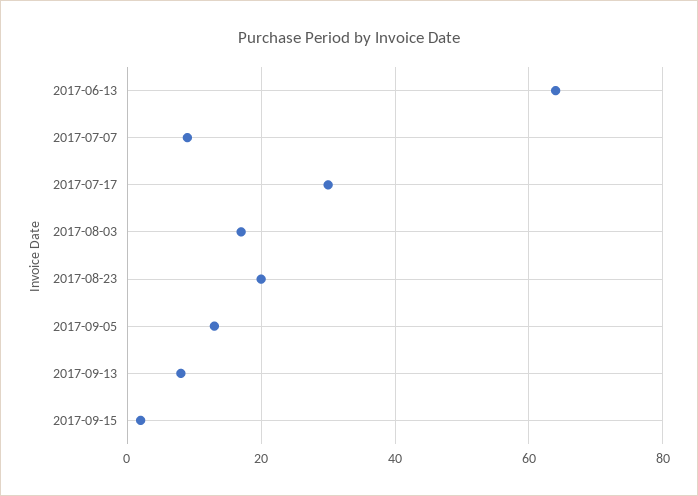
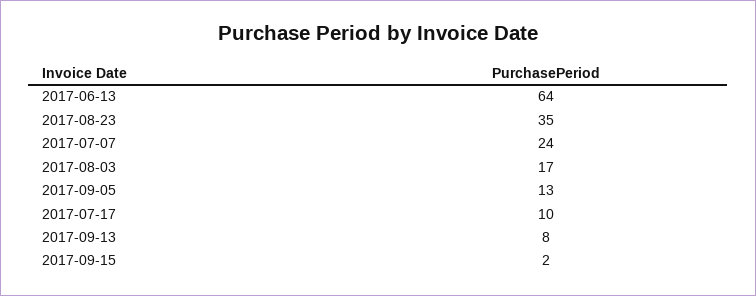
  {
    "2017-06-13": 64,
-   "2017-07-07": 10,
+   "2017-07-07": 24,
-   "2017-07-17": 30,
+   "2017-07-17": 10,
    "2017-08-03": 17,
-   "2017-08-23": 20,
+   "2017-08-23": 35,
    "2017-09-05": 13,
    "2017-09-13": 8,
    "2017-09-15": 2
  }

